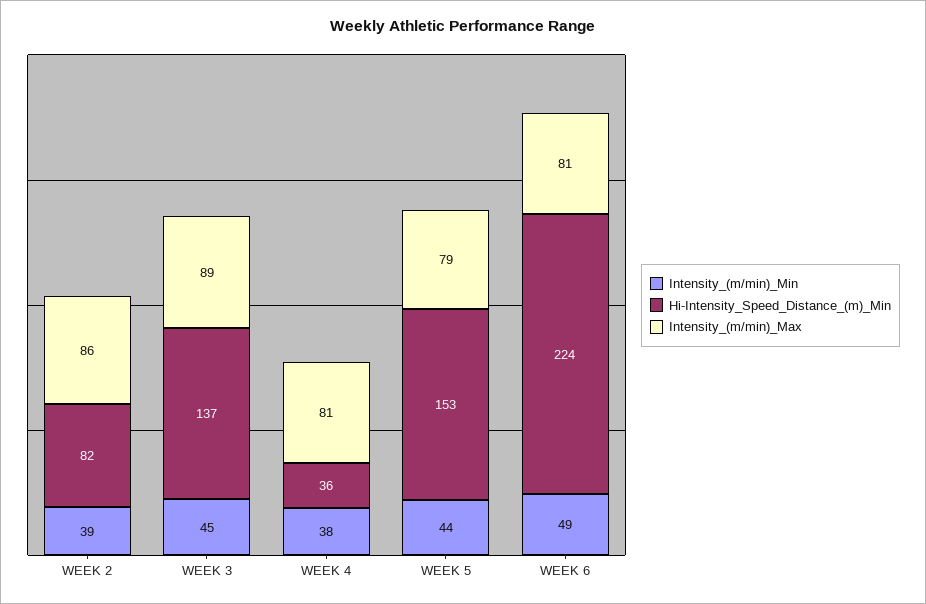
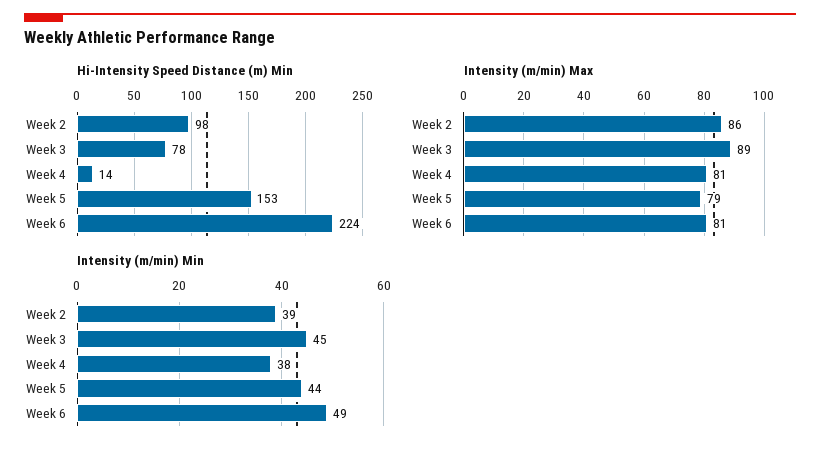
  {
    "Intensity_(m/min)_Min": {
      "WEEK 2": 39,
      "WEEK 3": 45,
      "WEEK 4": 38,
      "WEEK 5": 44,
      "WEEK 6": 49
    },
    "Hi-Intensity_Speed_Distance_(m)_Min": {
-     "WEEK 2": 82,
+     "WEEK 2": 98,
-     "WEEK 3": 137,
+     "WEEK 3": 78,
-     "WEEK 4": 36,
+     "WEEK 4": 14,
      "WEEK 5": 153,
      "WEEK 6": 224
    },
    "Intensity_(m/min)_Max": {
      "WEEK 2": 86,
      "WEEK 3": 89,
      "WEEK 4": 81,
      "WEEK 5": 79,
      "WEEK 6": 81
    }
  }

